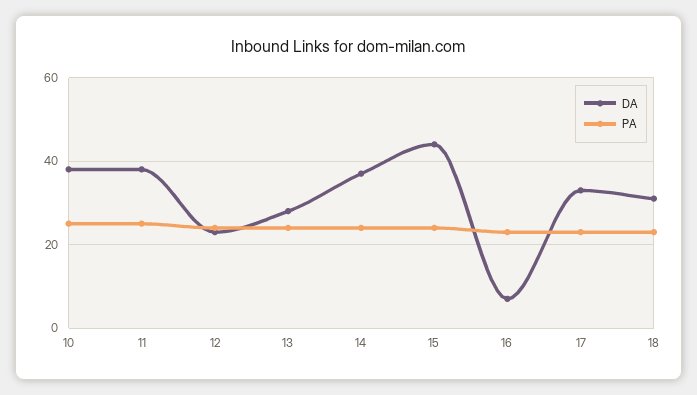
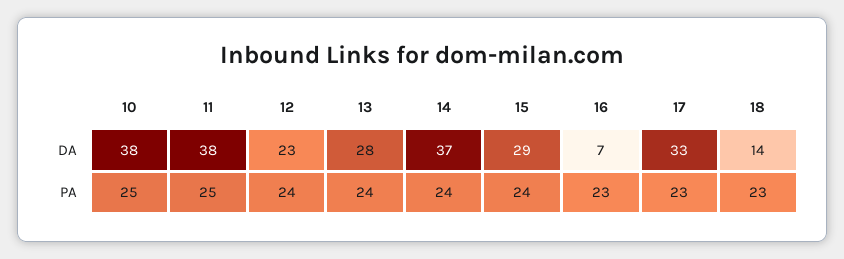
  {
    "DA": {
      "10": 38,
      "11": 38,
      "12": 23,
      "13": 28,
      "14": 37,
-     "15": 45,
+     "15": 29,
      "16": 7,
      "17": 33,
-     "18": 30
+     "18": 14
    },
    "PA": {
      "10": 25,
      "11": 25,
      "12": 24,
      "13": 24,
      "14": 24,
      "15": 24,
      "16": 23,
      "17": 23,
      "18": 23
    }
  }

